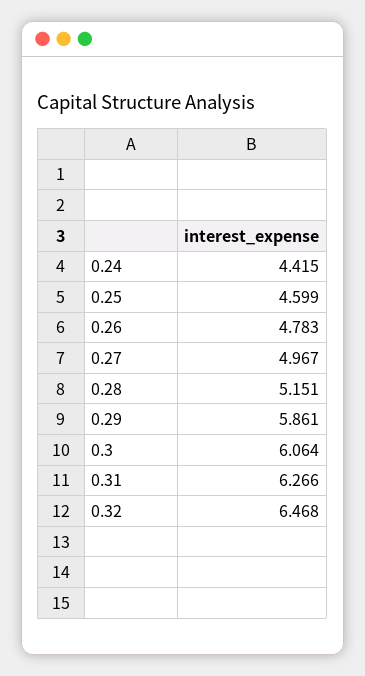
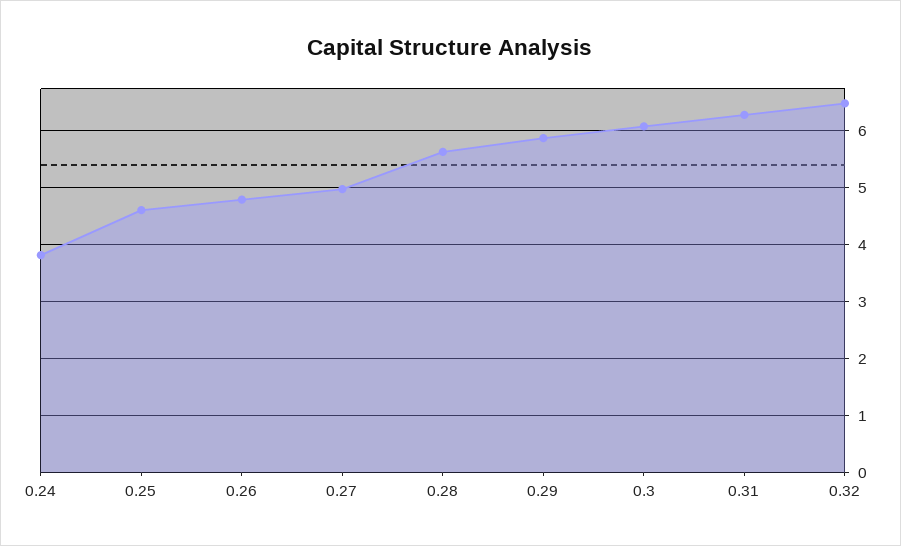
  {
-   "0.24": 4.415,
+   "0.24": 3.8,
    "0.25": 4.599,
    "0.26": 4.783,
    "0.27": 4.967,
-   "0.28": 5.151,
+   "0.28": 5.6,
    "0.29": 5.861,
    "0.3": 6.064,
    "0.31": 6.266,
    "0.32": 6.468
  }

